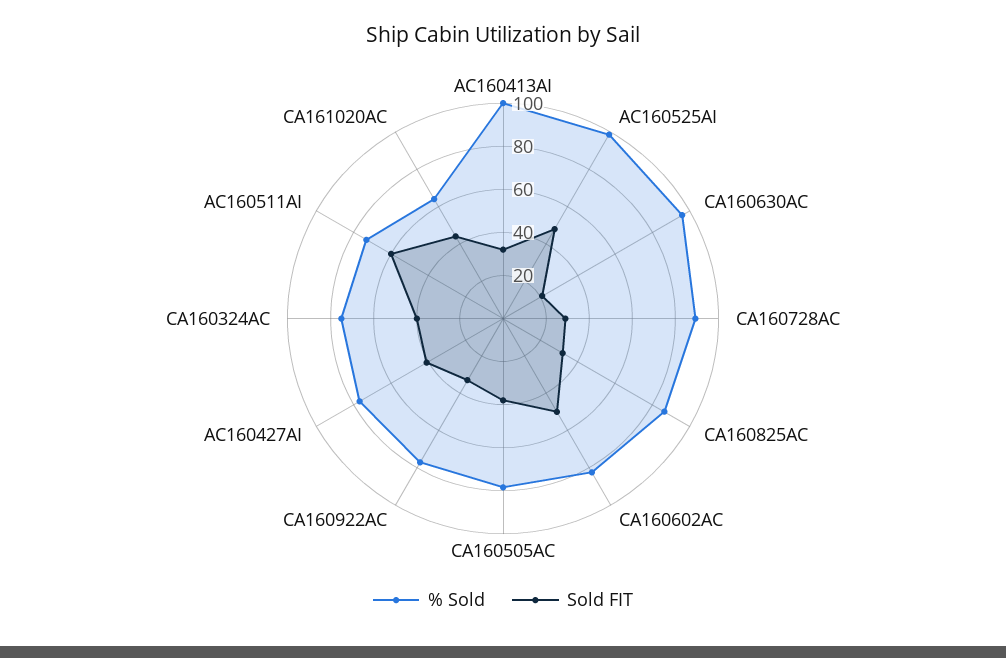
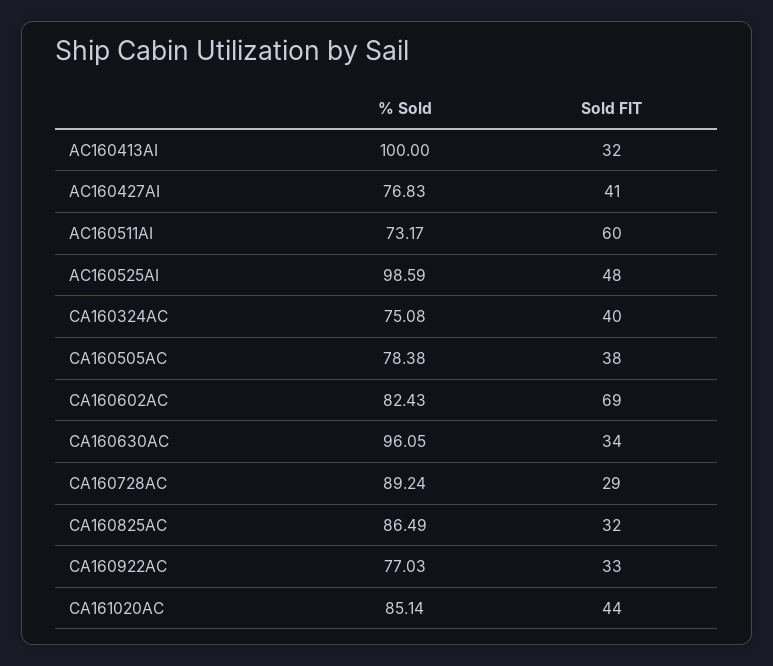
  {
    "% Sold": {
      "AC160413AI": 100,
      "AC160525AI": 98.59,
      "CA160630AC": 96.05,
      "CA160728AC": 89.24,
      "CA160825AC": 86.49,
      "CA160602AC": 82.43,
      "CA160505AC": 78.38,
      "CA160922AC": 77.03,
      "AC160427AI": 76.83,
      "CA160324AC": 75.08,
      "AC160511AI": 73.17,
-     "CA161020AC": 65
+     "CA161020AC": 85.14
    },
    "Sold FIT": {
      "AC160413AI": 32,
      "AC160525AI": 48,
-     "CA160630AC": 20,
+     "CA160630AC": 34,
      "CA160728AC": 29,
      "CA160825AC": 32,
-     "CA160602AC": 50,
+     "CA160602AC": 69,
      "CA160505AC": 38,
      "CA160922AC": 33,
      "AC160427AI": 41,
      "CA160324AC": 40,
      "AC160511AI": 60,
      "CA161020AC": 44
    }
  }

